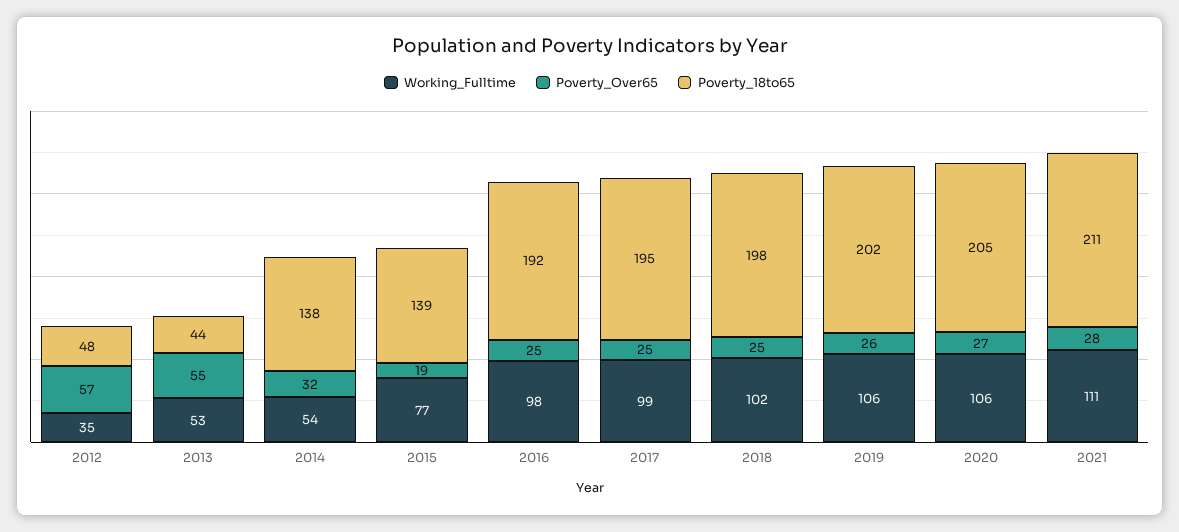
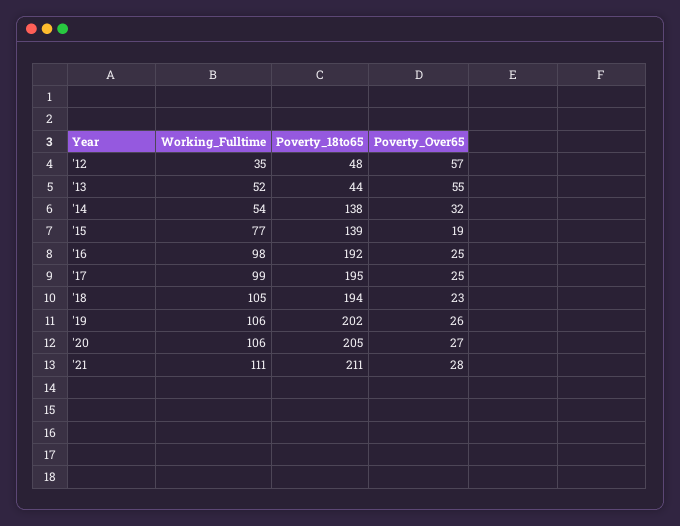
  {
    "Working_Fulltime": {
      "2012": 35,
-     "2013": 53,
+     "2013": 52,
      "2014": 54,
      "2015": 77,
      "2016": 98,
      "2017": 99,
-     "2018": 102,
+     "2018": 105,
      "2019": 106,
      "2020": 106,
      "2021": 111
    },
    "Poverty_Over65": {
      "2012": 57,
      "2013": 55,
      "2014": 32,
      "2015": 19,
      "2016": 25,
      "2017": 25,
-     "2018": 25,
+     "2018": 23,
      "2019": 26,
      "2020": 27,
      "2021": 28
    },
    "Poverty_18to65": {
      "2012": 48,
      "2013": 44,
      "2014": 138,
      "2015": 139,
      "2016": 192,
      "2017": 195,
-     "2018": 198,
+     "2018": 194,
      "2019": 202,
      "2020": 205,
      "2021": 211
    }
  }

